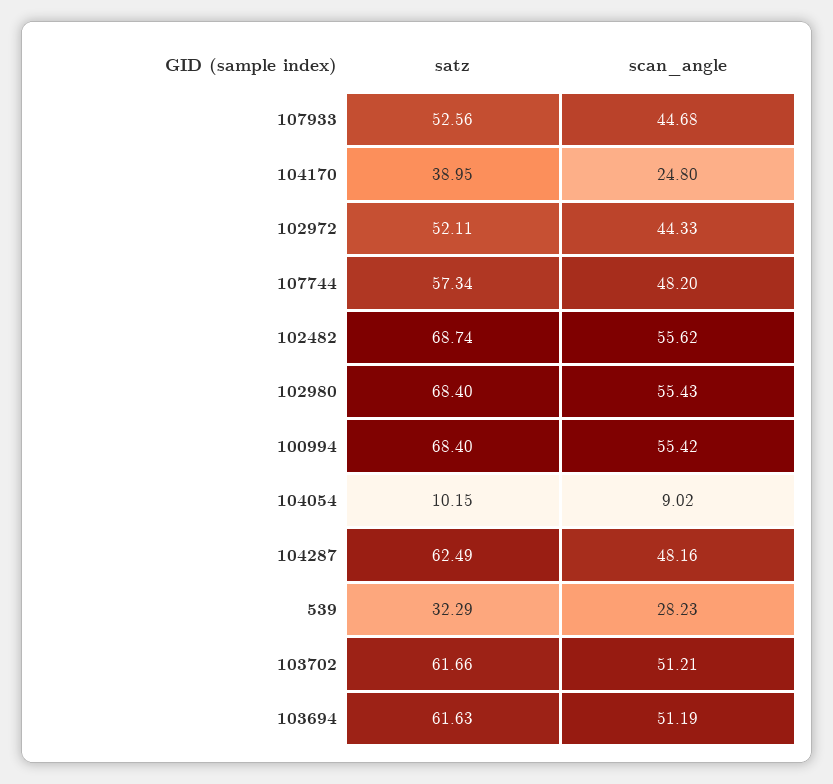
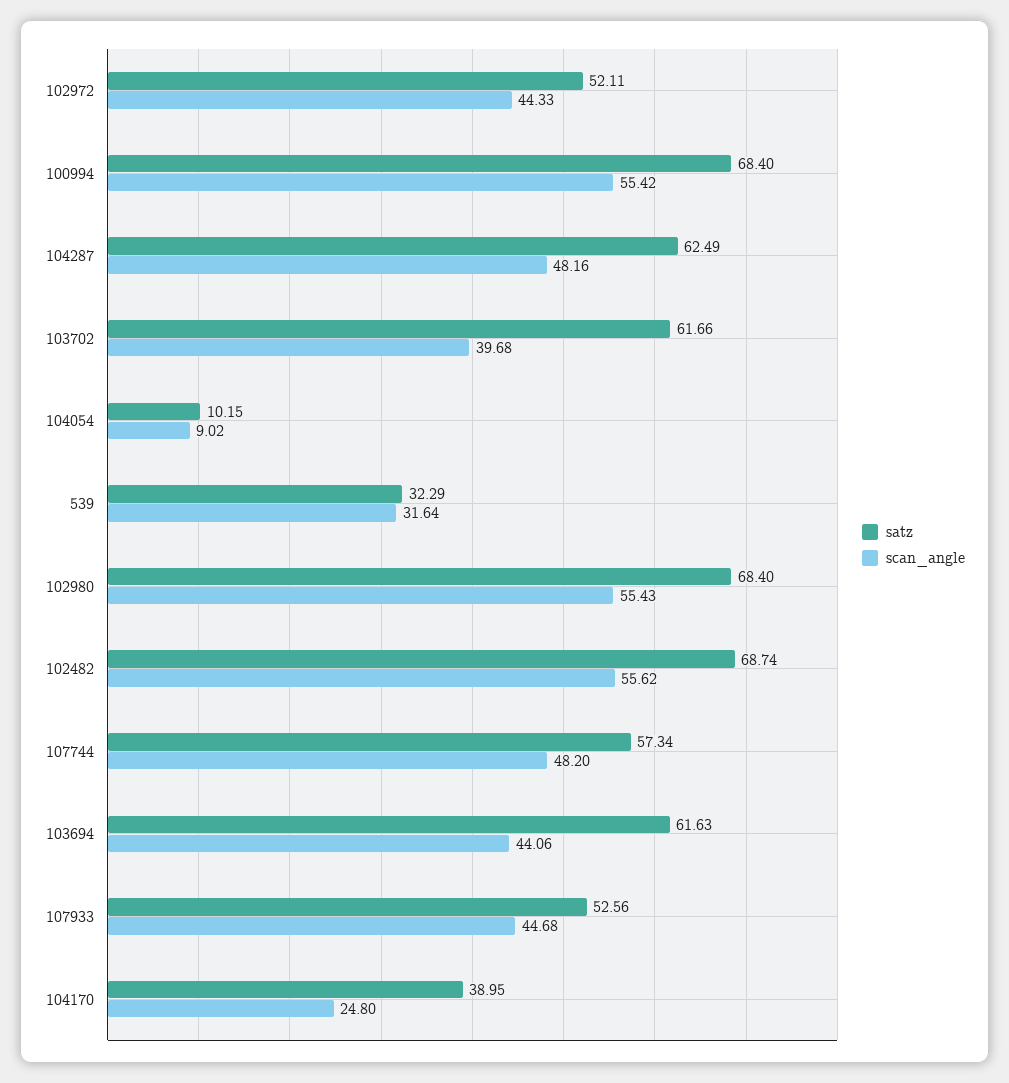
  {
    "satz": {
      "107933": 52.56,
      "104170": 38.95,
      "102972": 52.11,
      "107744": 57.34,
      "102482": 68.74,
      "102980": 68.4,
      "100994": 68.4,
      "104054": 10.15,
      "104287": 62.49,
      "539": 32.29,
      "103702": 61.66,
      "103694": 61.63
    },
    "scan_angle": {
      "107933": 44.68,
      "104170": 24.8,
      "102972": 44.33,
      "107744": 48.2,
      "102482": 55.62,
      "102980": 55.43,
      "100994": 55.42,
      "104054": 9.02,
      "104287": 48.16,
-     "539": 28.23,
+     "539": 31.64,
-     "103702": 51.21,
+     "103702": 39.68,
-     "103694": 51.19
+     "103694": 44.06
    }
  }

